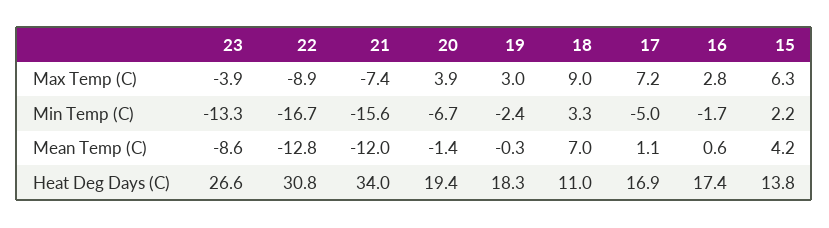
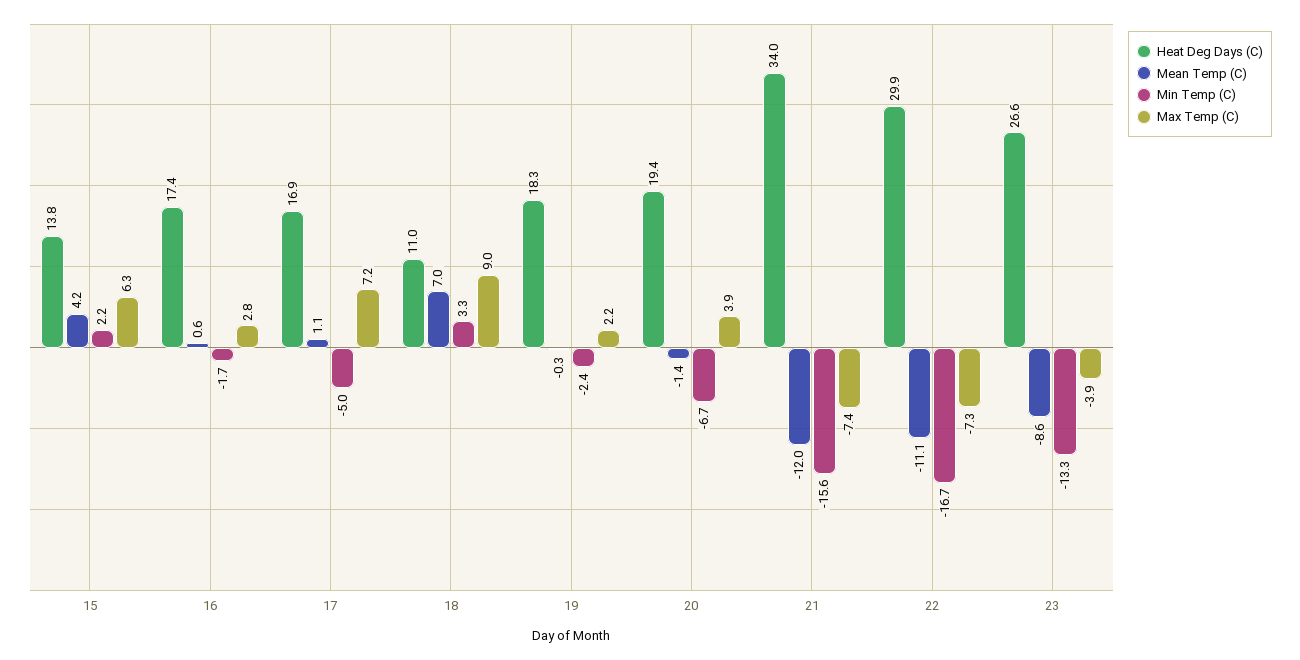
  {
    "Max Temp (C)": {
      "23": -3.9,
-     "22": -8.9,
+     "22": -7.3,
      "21": -7.4,
      "20": 3.9,
-     "19": 3,
+     "19": 2.2,
      "18": 9,
      "17": 7.2,
      "16": 2.8,
      "15": 6.3
    },
    "Min Temp (C)": {
      "23": -13.3,
      "22": -16.7,
      "21": -15.6,
      "20": -6.7,
      "19": -2.4,
      "18": 3.3,
      "17": -5,
      "16": -1.7,
      "15": 2.2
    },
    "Mean Temp (C)": {
      "23": -8.6,
-     "22": -12.8,
+     "22": -11.1,
      "21": -12,
      "20": -1.4,
      "19": -0.3,
      "18": 7,
      "17": 1.1,
      "16": 0.6,
      "15": 4.2
    },
    "Heat Deg Days (C)": {
      "23": 26.6,
-     "22": 30.8,
+     "22": 29.9,
      "21": 34,
      "20": 19.4,
      "19": 18.3,
      "18": 11,
      "17": 16.9,
      "16": 17.4,
      "15": 13.8
    }
  }

